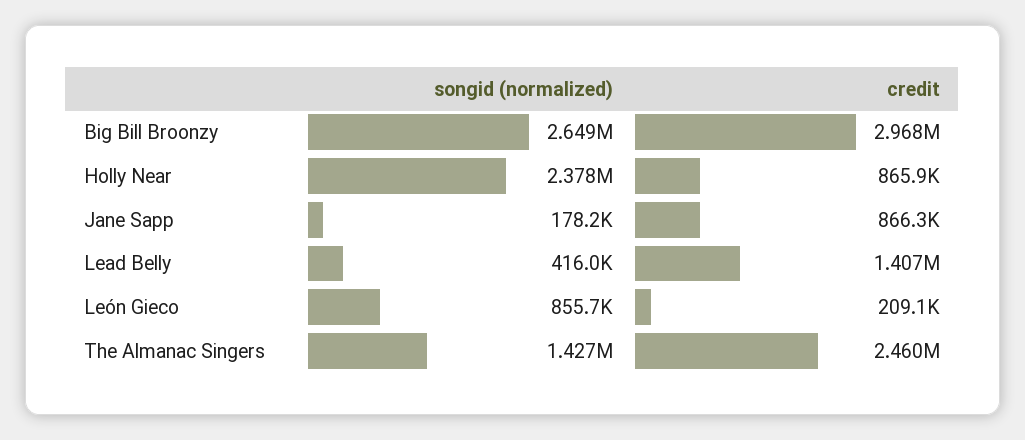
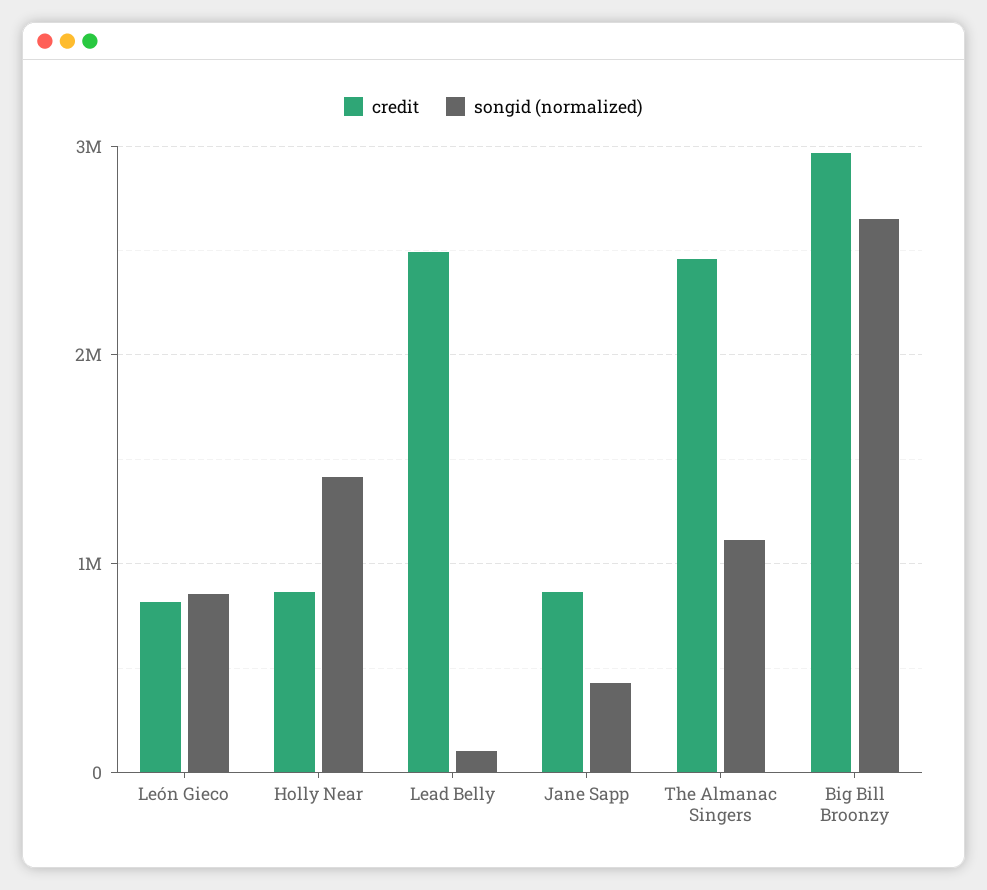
  {
    "songid (normalized)": {
      "Big Bill Broonzy": 2649000,
-     "Holly Near": 2378000,
+     "Holly Near": 1400000,
-     "Jane Sapp": 178200,
+     "Jane Sapp": 400000,
-     "Lead Belly": 416000,
+     "Lead Belly": 100000,
      "León Gieco": 855700,
-     "The Almanac Singers": 1427000
+     "The Almanac Singers": 1100000
    },
    "credit": {
      "Big Bill Broonzy": 2968000,
      "Holly Near": 865900,
      "Jane Sapp": 866300,
-     "Lead Belly": 1407000,
+     "Lead Belly": 2500000,
-     "León Gieco": 209100,
+     "León Gieco": 800000,
      "The Almanac Singers": 2460000
    }
  }

